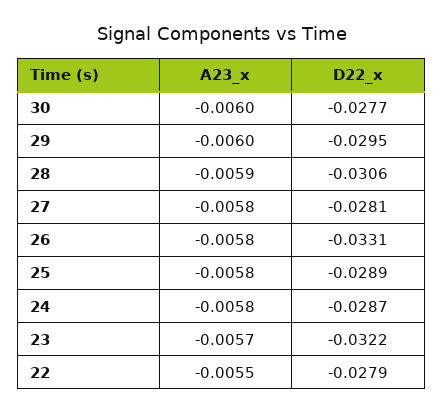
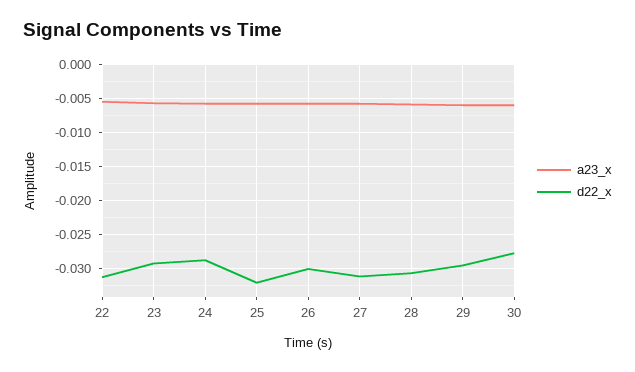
  {
    "A23_x": {
      "30": -0.006,
      "29": -0.006,
      "28": -0.0059,
      "27": -0.0058,
      "26": -0.0058,
      "25": -0.0058,
      "24": -0.0058,
      "23": -0.0057,
      "22": -0.0055
    },
    "D22_x": {
      "30": -0.0277,
      "29": -0.0295,
      "28": -0.0306,
-     "27": -0.0281,
+     "27": -0.031,
-     "26": -0.0331,
+     "26": -0.03,
-     "25": -0.0289,
+     "25": -0.032,
      "24": -0.0287,
-     "23": -0.0322,
+     "23": -0.029,
-     "22": -0.0279
+     "22": -0.031
    }
  }

